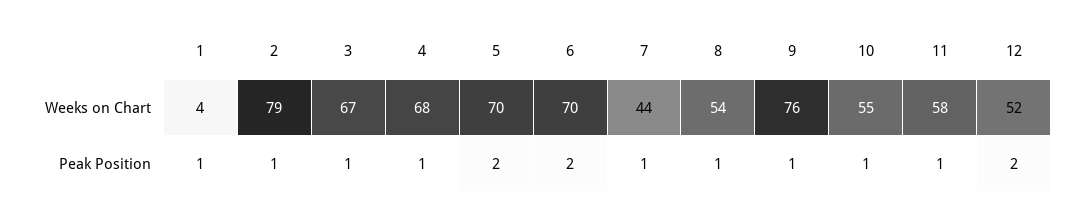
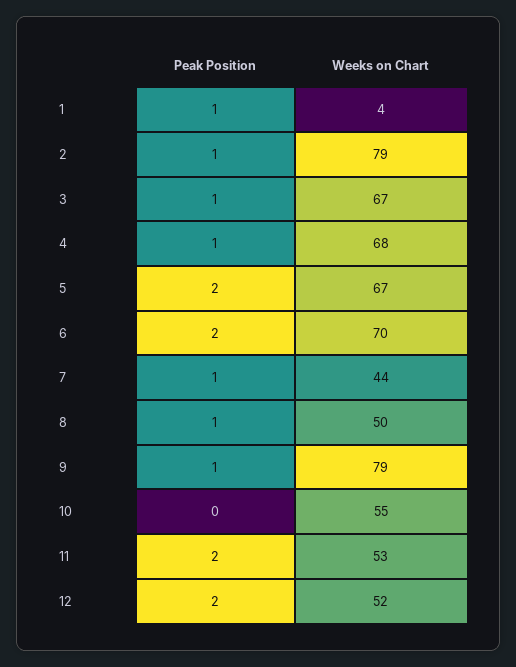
  {
    "1": {
      "Weeks on Chart": 4,
      "Peak Position": 1
    },
    "2": {
      "Weeks on Chart": 79,
      "Peak Position": 1
    },
    "3": {
      "Weeks on Chart": 67,
      "Peak Position": 1
    },
    "4": {
      "Weeks on Chart": 68,
      "Peak Position": 1
    },
    "5": {
-     "Weeks on Chart": 70,
+     "Weeks on Chart": 67,
      "Peak Position": 2
    },
    "6": {
      "Weeks on Chart": 70,
      "Peak Position": 2
    },
    "7": {
      "Weeks on Chart": 44,
      "Peak Position": 1
    },
    "8": {
-     "Weeks on Chart": 54,
+     "Weeks on Chart": 50,
      "Peak Position": 1
    },
    "9": {
-     "Weeks on Chart": 76,
+     "Weeks on Chart": 79,
      "Peak Position": 1
    },
    "10": {
      "Weeks on Chart": 55,
-     "Peak Position": 1
+     "Peak Position": 0
    },
    "11": {
-     "Weeks on Chart": 58,
+     "Weeks on Chart": 53,
-     "Peak Position": 1
+     "Peak Position": 2
    },
    "12": {
      "Weeks on Chart": 52,
      "Peak Position": 2
    }
  }

